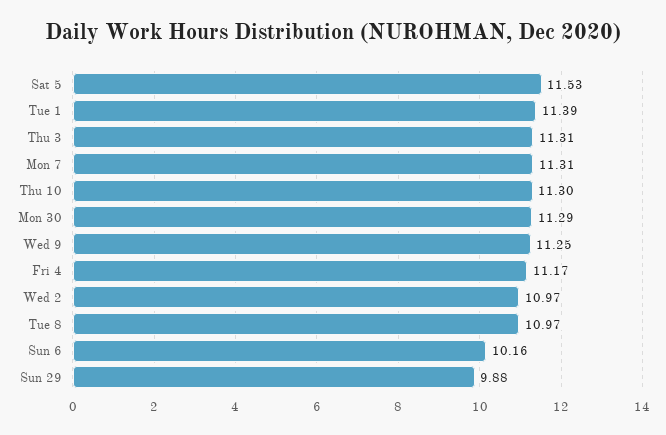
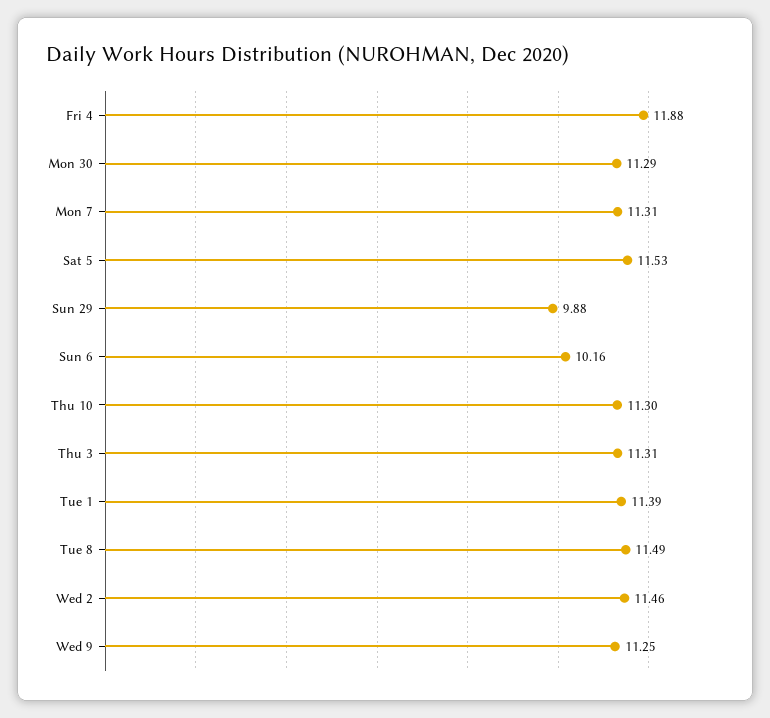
  {
    "Sat 5": 11.53,
    "Tue 1": 11.39,
    "Thu 3": 11.31,
    "Mon 7": 11.31,
    "Thu 10": 11.3,
    "Mon 30": 11.29,
    "Wed 9": 11.25,
-   "Fri 4": 11.17,
+   "Fri 4": 11.88,
-   "Wed 2": 10.97,
+   "Wed 2": 11.46,
-   "Tue 8": 10.97,
+   "Tue 8": 11.49,
    "Sun 6": 10.16,
    "Sun 29": 9.88
  }

